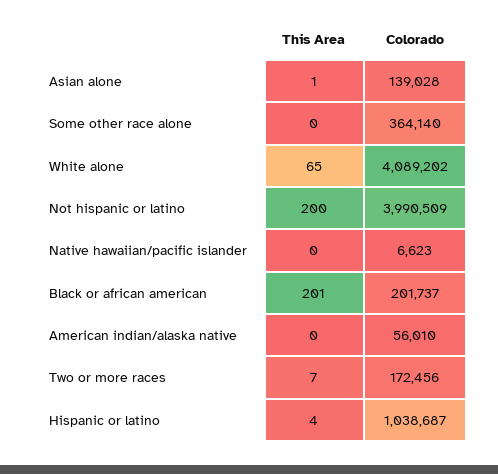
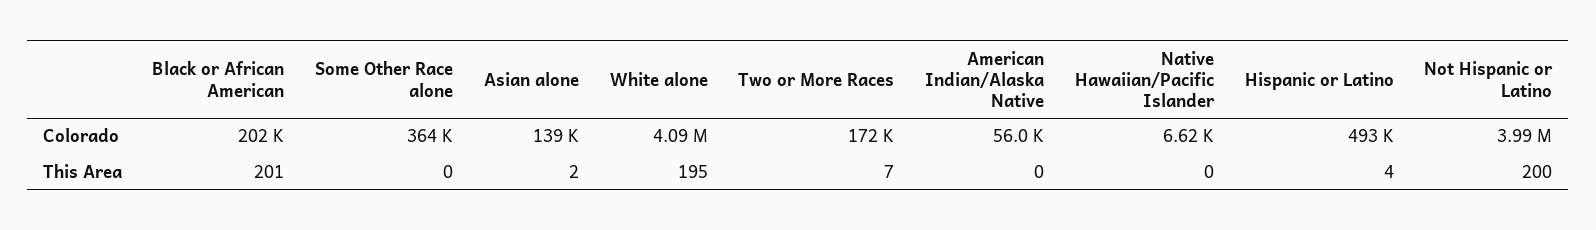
  {
    "This Area": {
-     "Asian alone": 1,
+     "Asian alone": 2,
      "Some other race alone": 0,
-     "White alone": 65,
+     "White alone": 195,
      "Not hispanic or latino": 200,
      "Native hawaiian/pacific islander": 0,
      "Black or african american": 201,
      "American indian/alaska native": 0,
      "Two or more races": 7,
      "Hispanic or latino": 4
    },
    "Colorado": {
      "Asian alone": 139028,
      "Some other race alone": 364140,
      "White alone": 4089202,
      "Not hispanic or latino": 3990509,
      "Native hawaiian/pacific islander": 6623,
      "Black or african american": 201737,
      "American indian/alaska native": 56010,
      "Two or more races": 172456,
-     "Hispanic or latino": 1038687
+     "Hispanic or latino": 493000
    }
  }

